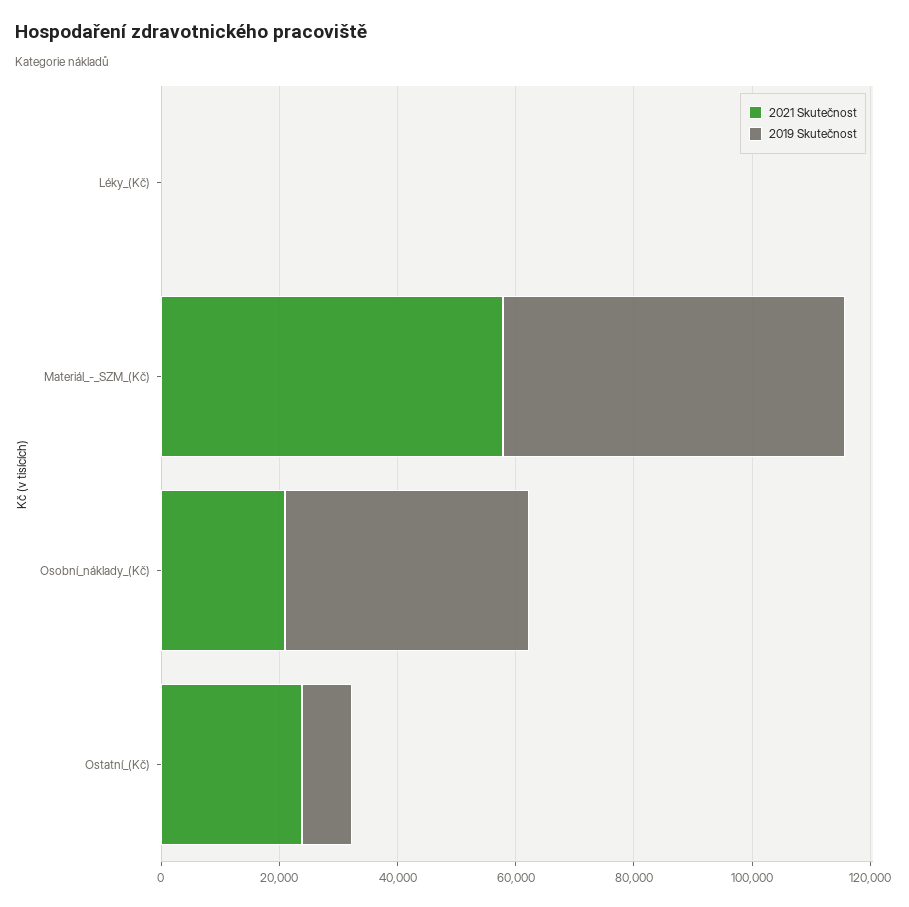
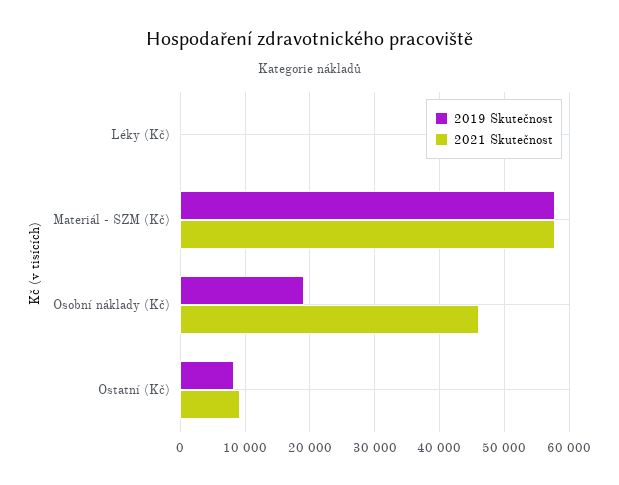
  {
    "2021 Skutečnost": {
      "Léky_(Kč)": 0,
      "Materiál_-_SZM_(Kč)": 58000,
-     "Osobní_náklady_(Kč)": 20000,
+     "Osobní_náklady_(Kč)": 46000,
-     "Ostatní_(Kč)": 25000
+     "Ostatní_(Kč)": 9000
    },
    "2019 Skutečnost": {
      "Léky_(Kč)": 0,
      "Materiál_-_SZM_(Kč)": 58000,
-     "Osobní_náklady_(Kč)": 40000,
+     "Osobní_náklady_(Kč)": 19000,
      "Ostatní_(Kč)": 8000
    }
  }

